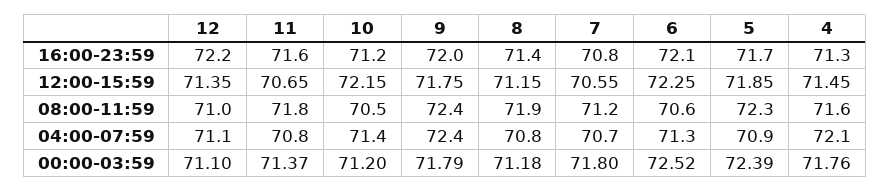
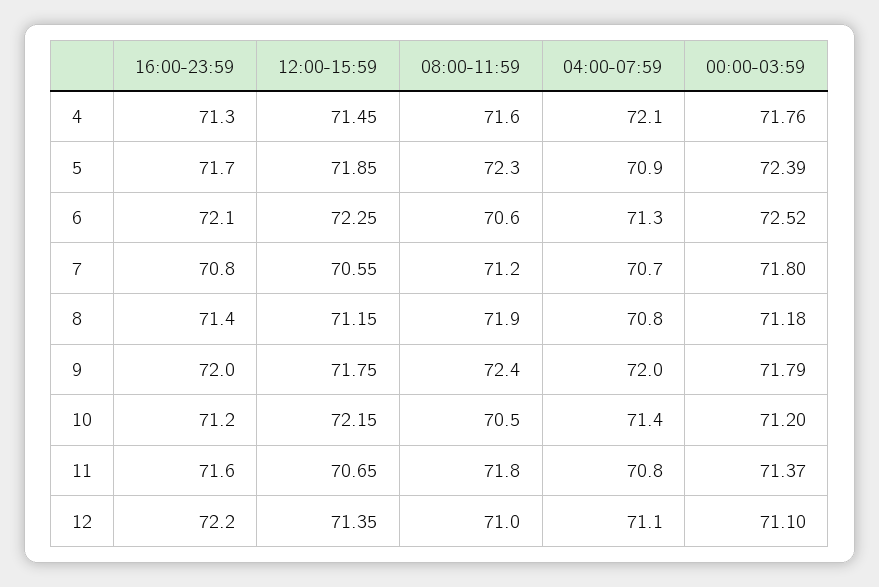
  {
    "12": {
      "16:00-23:59": 72.2,
      "12:00-15:59": 71.35,
      "08:00-11:59": 71,
      "04:00-07:59": 71.1,
      "00:00-03:59": 71.1
    },
    "11": {
      "16:00-23:59": 71.6,
      "12:00-15:59": 70.65,
      "08:00-11:59": 71.8,
      "04:00-07:59": 70.8,
      "00:00-03:59": 71.37
    },
    "10": {
      "16:00-23:59": 71.2,
      "12:00-15:59": 72.15,
      "08:00-11:59": 70.5,
      "04:00-07:59": 71.4,
      "00:00-03:59": 71.2
    },
    "9": {
      "16:00-23:59": 72,
      "12:00-15:59": 71.75,
      "08:00-11:59": 72.4,
-     "04:00-07:59": 72.4,
+     "04:00-07:59": 72,
      "00:00-03:59": 71.79
    },
    "8": {
      "16:00-23:59": 71.4,
      "12:00-15:59": 71.15,
      "08:00-11:59": 71.9,
      "04:00-07:59": 70.8,
      "00:00-03:59": 71.18
    },
    "7": {
      "16:00-23:59": 70.8,
      "12:00-15:59": 70.55,
      "08:00-11:59": 71.2,
      "04:00-07:59": 70.7,
      "00:00-03:59": 71.8
    },
    "6": {
      "16:00-23:59": 72.1,
      "12:00-15:59": 72.25,
      "08:00-11:59": 70.6,
      "04:00-07:59": 71.3,
      "00:00-03:59": 72.52
    },
    "5": {
      "16:00-23:59": 71.7,
      "12:00-15:59": 71.85,
      "08:00-11:59": 72.3,
      "04:00-07:59": 70.9,
      "00:00-03:59": 72.39
    },
    "4": {
      "16:00-23:59": 71.3,
      "12:00-15:59": 71.45,
      "08:00-11:59": 71.6,
      "04:00-07:59": 72.1,
      "00:00-03:59": 71.76
    }
  }

